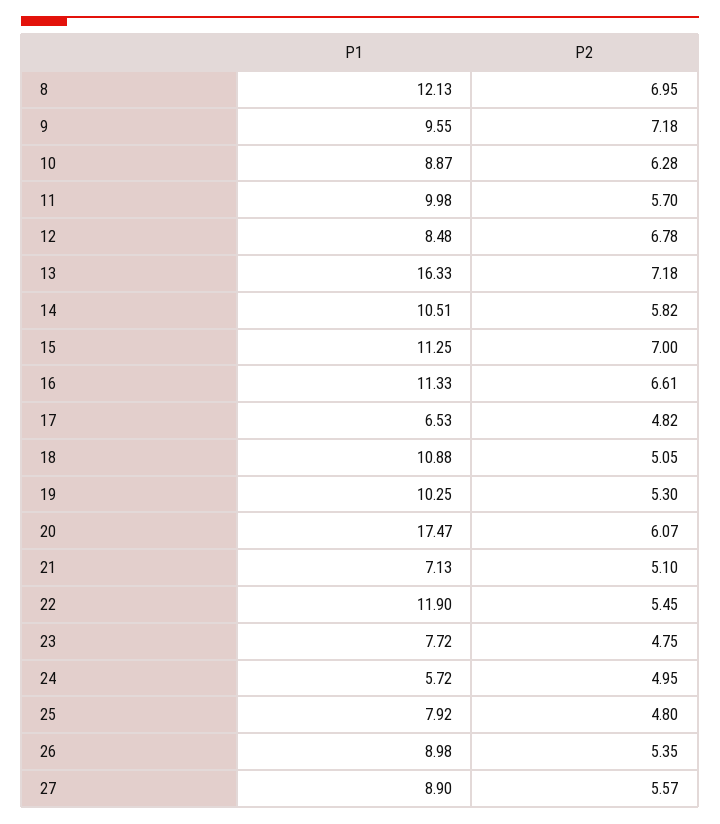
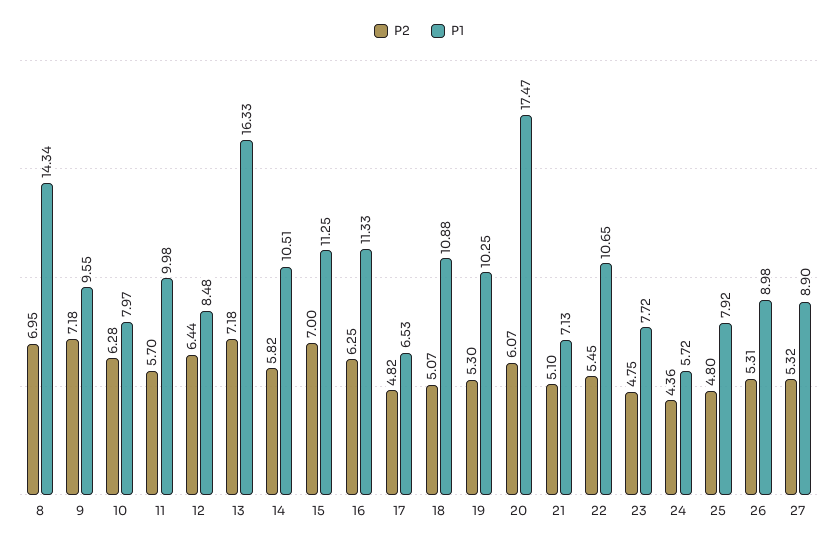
  {
    "P1": {
-     "8": 12.13,
+     "8": 14.34,
      "9": 9.55,
-     "10": 8.87,
+     "10": 7.97,
      "11": 9.98,
      "12": 8.48,
      "13": 16.33,
      "14": 10.51,
      "15": 11.25,
      "16": 11.33,
      "17": 6.53,
      "18": 10.88,
      "19": 10.25,
      "20": 17.47,
      "21": 7.13,
-     "22": 11.9,
+     "22": 10.65,
      "23": 7.72,
      "24": 5.72,
      "25": 7.92,
      "26": 8.98,
      "27": 8.9
    },
    "P2": {
      "8": 6.95,
      "9": 7.18,
      "10": 6.28,
      "11": 5.7,
-     "12": 6.78,
+     "12": 6.44,
      "13": 7.18,
      "14": 5.82,
      "15": 7,
-     "16": 6.61,
+     "16": 6.25,
      "17": 4.82,
-     "18": 5.05,
+     "18": 5.07,
      "19": 5.3,
      "20": 6.07,
      "21": 5.1,
      "22": 5.45,
      "23": 4.75,
-     "24": 4.95,
+     "24": 4.36,
      "25": 4.8,
-     "26": 5.35,
+     "26": 5.31,
-     "27": 5.57
+     "27": 5.32
    }
  }

